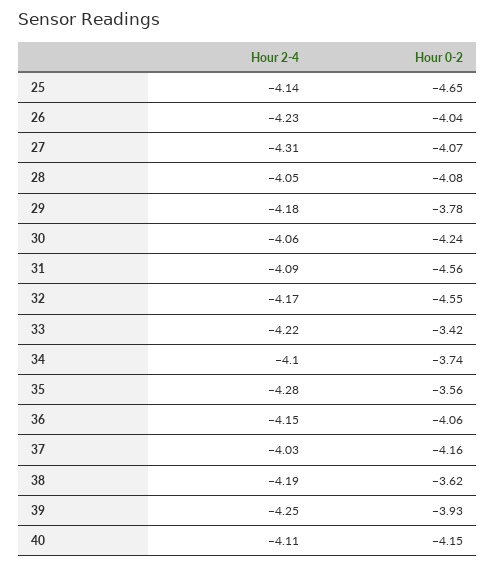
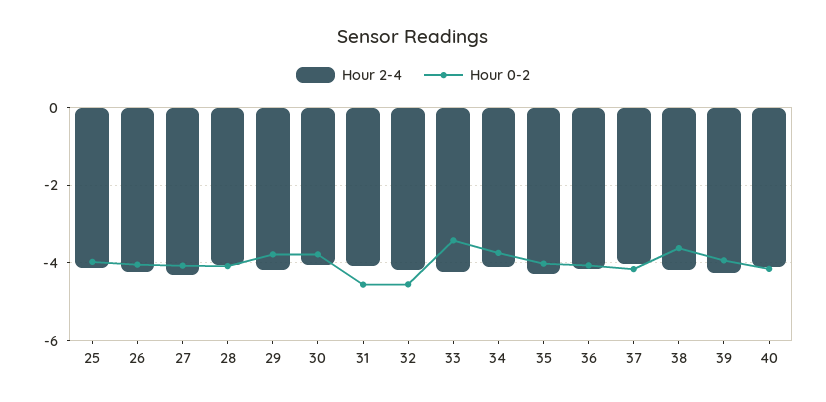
  {
    "Hour 2-4": {
      "25": -4.14,
      "26": -4.23,
      "27": -4.31,
      "28": -4.05,
      "29": -4.18,
      "30": -4.06,
      "31": -4.09,
      "32": -4.17,
      "33": -4.22,
      "34": -4.1,
      "35": -4.28,
      "36": -4.15,
      "37": -4.03,
      "38": -4.19,
      "39": -4.25,
      "40": -4.11
    },
    "Hour 0-2": {
-     "25": -4.65,
+     "25": -4,
      "26": -4.04,
      "27": -4.07,
      "28": -4.08,
      "29": -3.78,
-     "30": -4.24,
+     "30": -3.8,
      "31": -4.56,
      "32": -4.55,
      "33": -3.42,
      "34": -3.74,
-     "35": -3.56,
+     "35": -4,
      "36": -4.06,
      "37": -4.16,
      "38": -3.62,
      "39": -3.93,
      "40": -4.15
    }
  }

